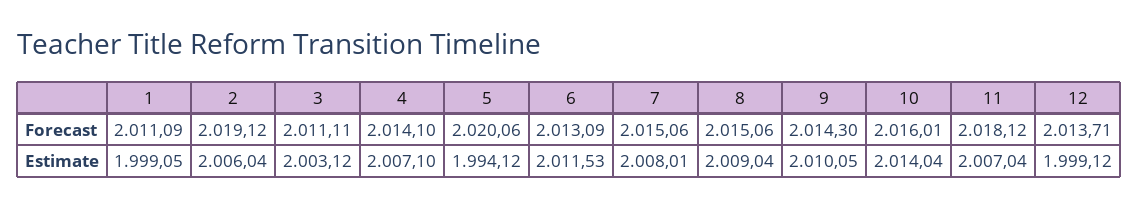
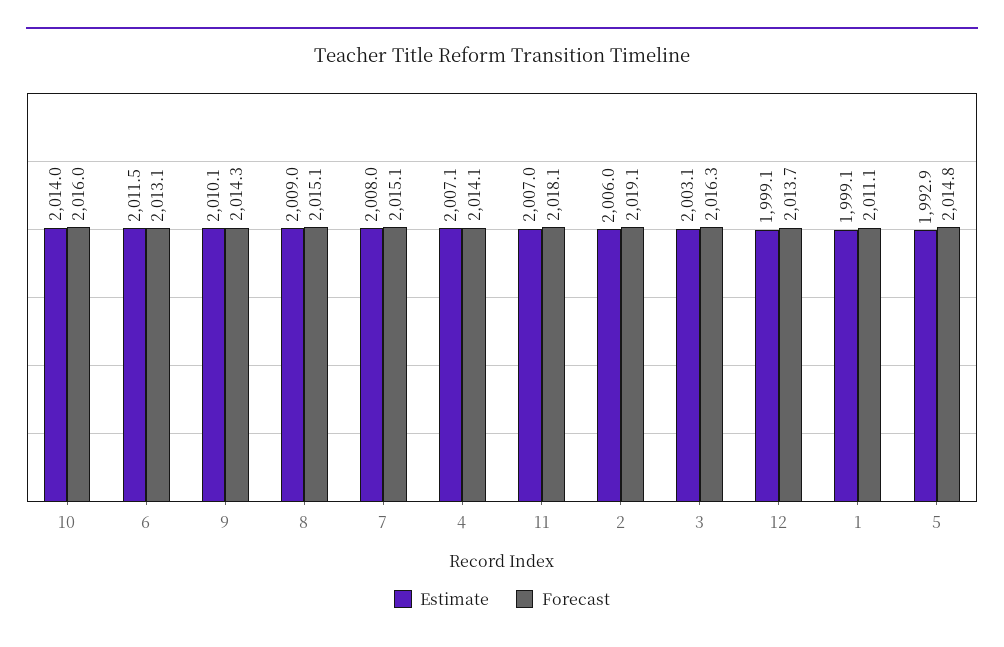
  {
    "Forecast": {
      "1": 2011.09,
      "2": 2019.12,
-     "3": 2011.11,
+     "3": 2016.3,
      "4": 2014.1,
-     "5": 2020.06,
+     "5": 2014.8,
      "6": 2013.09,
      "7": 2015.06,
      "8": 2015.06,
      "9": 2014.3,
      "10": 2016.01,
      "11": 2018.12,
      "12": 2013.71
    },
    "Estimate": {
      "1": 1999.05,
      "2": 2006.04,
      "3": 2003.12,
      "4": 2007.1,
-     "5": 1994.12,
+     "5": 1992.9,
      "6": 2011.53,
      "7": 2008.01,
      "8": 2009.04,
      "9": 2010.05,
      "10": 2014.04,
      "11": 2007.04,
      "12": 1999.12
    }
  }

